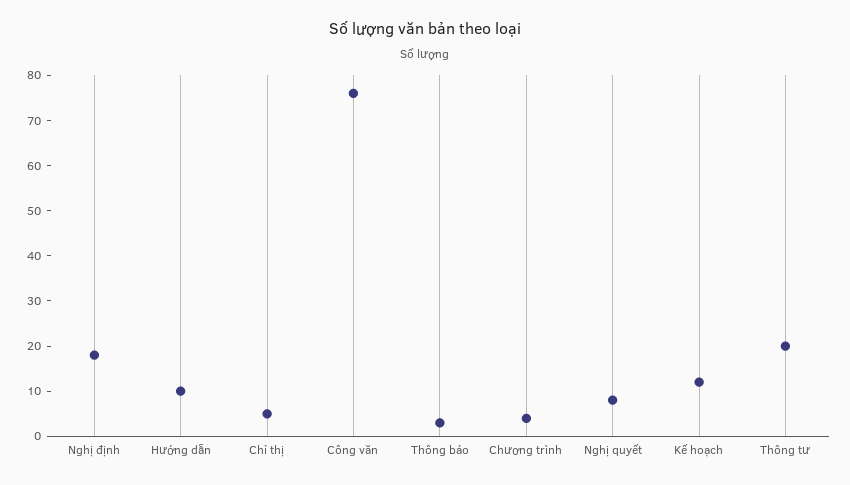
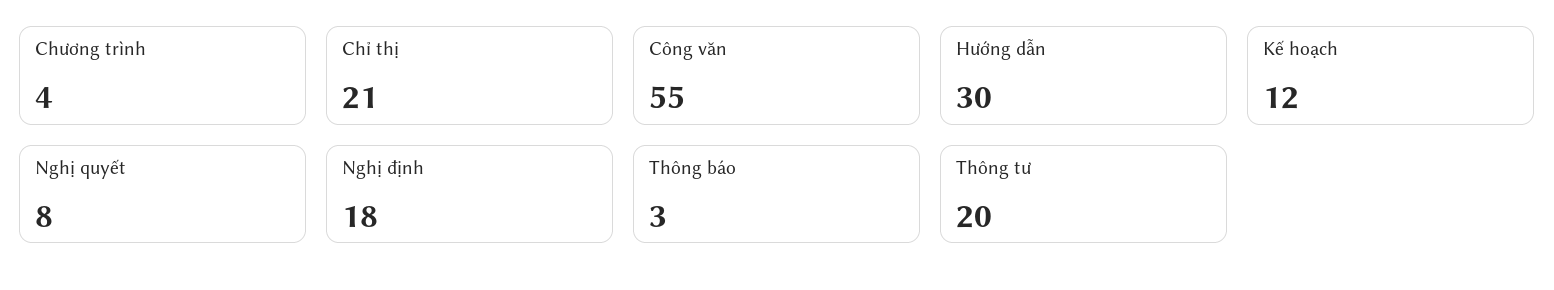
  {
    "Nghị định": 18,
-   "Hướng dẫn": 10,
+   "Hướng dẫn": 30,
-   "Chỉ thị": 5,
+   "Chỉ thị": 21,
-   "Công văn": 75,
+   "Công văn": 55,
    "Thông báo": 3,
    "Chương trình": 4,
    "Nghị quyết": 8,
    "Kế hoạch": 12,
    "Thông tư": 20
  }

